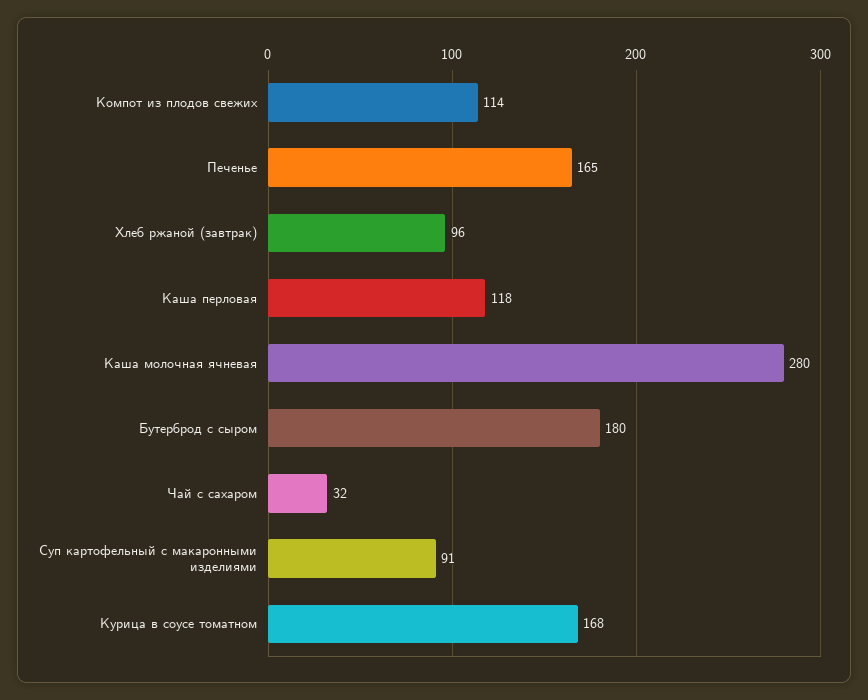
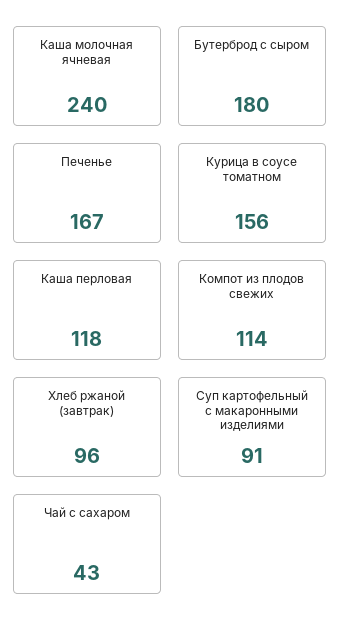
  {
    "Компот из плодов свежих": 114,
-   "Печенье": 165,
+   "Печенье": 167,
    "Хлеб ржаной (завтрак)": 96,
    "Каша перловая": 118,
-   "Каша молочная ячневая": 280,
+   "Каша молочная ячневая": 240,
    "Бутерброд с сыром": 180,
-   "Чай с сахаром": 32,
+   "Чай с сахаром": 43,
    "Суп картофельный с макаронными изделиями": 91,
-   "Курица в соусе томатном": 168
+   "Курица в соусе томатном": 156
  }

